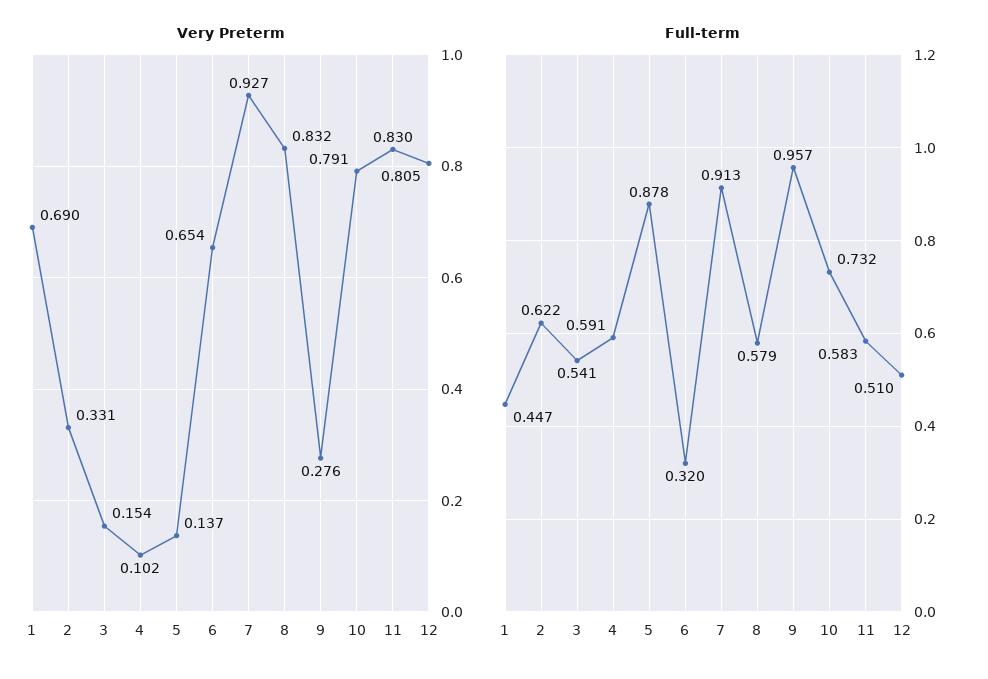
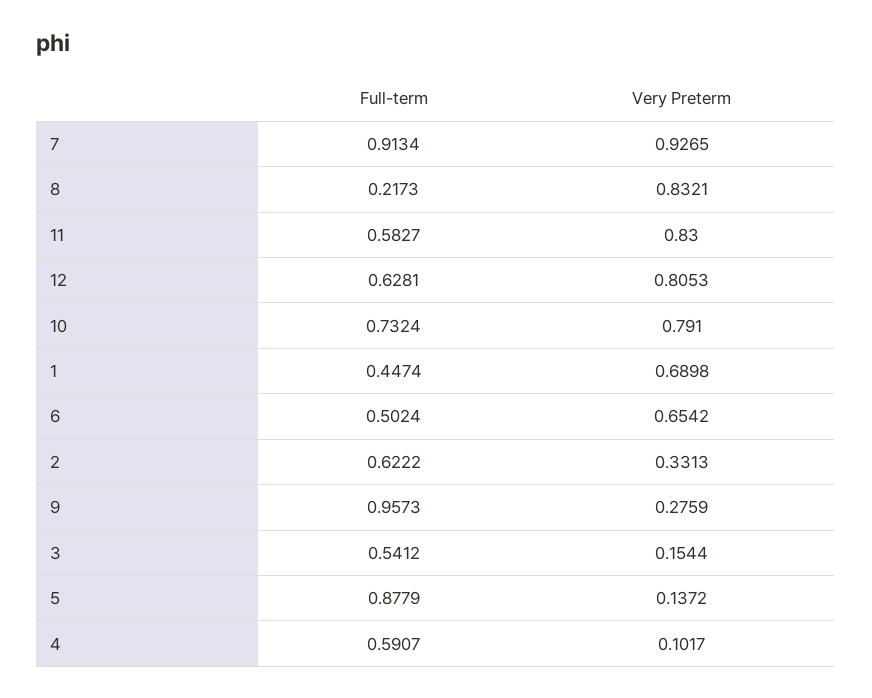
  {
    "Very Preterm": {
      "1": 0.6898,
      "2": 0.3313,
      "3": 0.1544,
      "4": 0.1017,
      "5": 0.1372,
      "6": 0.6542,
      "7": 0.9265,
      "8": 0.8321,
      "9": 0.2759,
      "10": 0.791,
      "11": 0.83,
      "12": 0.8053
    },
    "Full-term": {
      "1": 0.4474,
      "2": 0.6222,
      "3": 0.5412,
      "4": 0.5907,
      "5": 0.8779,
-     "6": 0.32,
+     "6": 0.5024,
      "7": 0.9134,
-     "8": 0.579,
+     "8": 0.2173,
      "9": 0.9573,
      "10": 0.7324,
      "11": 0.5827,
-     "12": 0.51
+     "12": 0.6281
    }
  }

